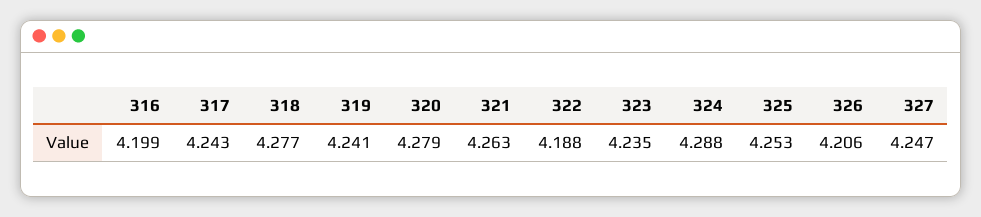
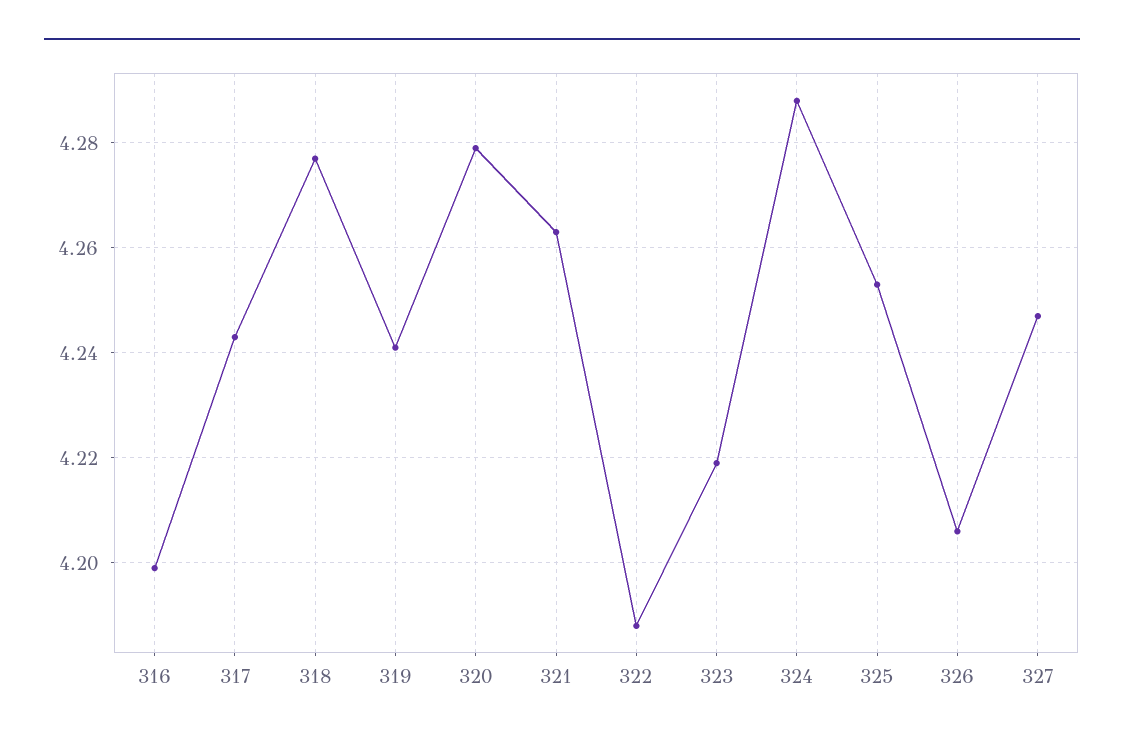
  {
    "316": 4.199,
    "317": 4.243,
    "318": 4.277,
    "319": 4.241,
    "320": 4.279,
    "321": 4.263,
    "322": 4.188,
-   "323": 4.235,
+   "323": 4.22,
    "324": 4.288,
    "325": 4.253,
    "326": 4.206,
    "327": 4.247
  }

